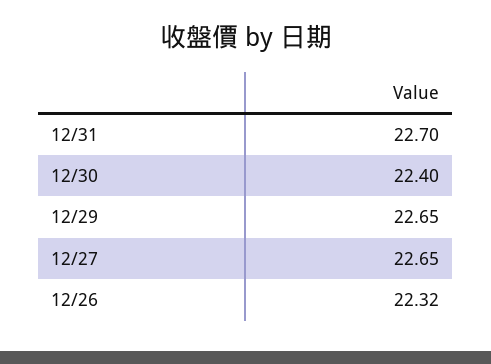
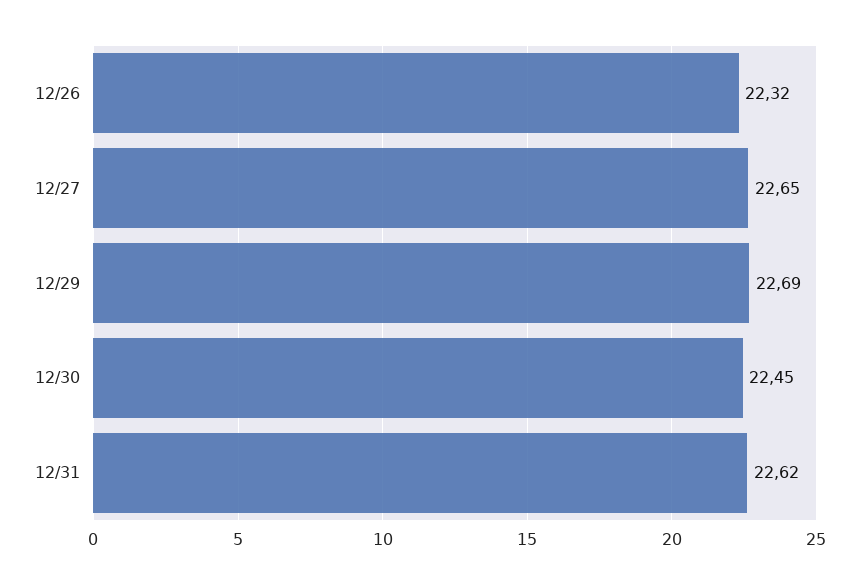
  {
-   "12/31": 22.7,
+   "12/31": 22.62,
-   "12/30": 22.4,
+   "12/30": 22.45,
-   "12/29": 22.65,
+   "12/29": 22.69,
    "12/27": 22.65,
    "12/26": 22.32
  }

